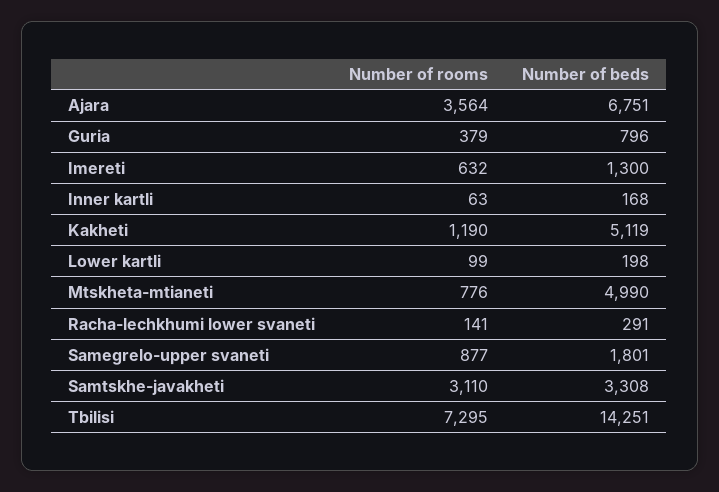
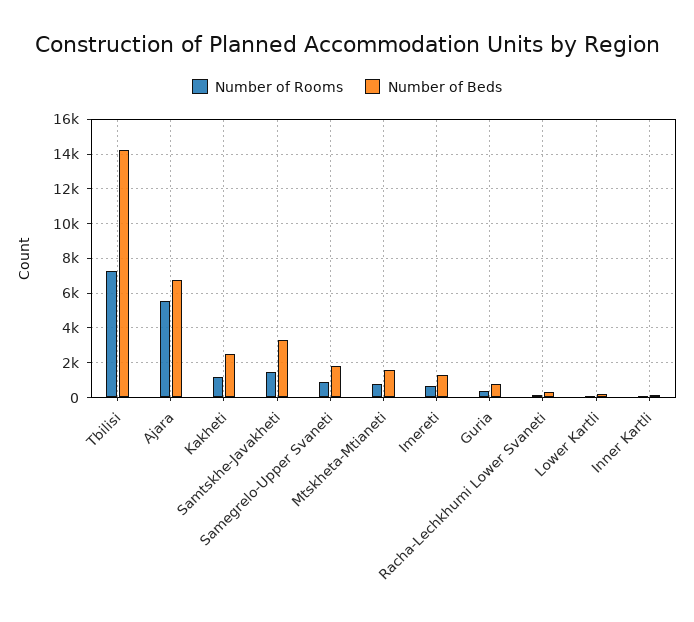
  {
    "Number of rooms": {
-     "Ajara": 3564,
+     "Ajara": 5500,
      "Guria": 379,
      "Imereti": 632,
      "Inner kartli": 63,
      "Kakheti": 1190,
      "Lower kartli": 99,
      "Mtskheta-mtianeti": 776,
      "Racha-lechkhumi lower svaneti": 141,
      "Samegrelo-upper svaneti": 877,
-     "Samtskhe-javakheti": 3110,
+     "Samtskhe-javakheti": 1500,
      "Tbilisi": 7295
    },
    "Number of beds": {
      "Ajara": 6751,
      "Guria": 796,
      "Imereti": 1300,
      "Inner kartli": 168,
-     "Kakheti": 5119,
+     "Kakheti": 2500,
      "Lower kartli": 198,
-     "Mtskheta-mtianeti": 4990,
+     "Mtskheta-mtianeti": 1500,
      "Racha-lechkhumi lower svaneti": 291,
      "Samegrelo-upper svaneti": 1801,
      "Samtskhe-javakheti": 3308,
      "Tbilisi": 14251
    }
  }

